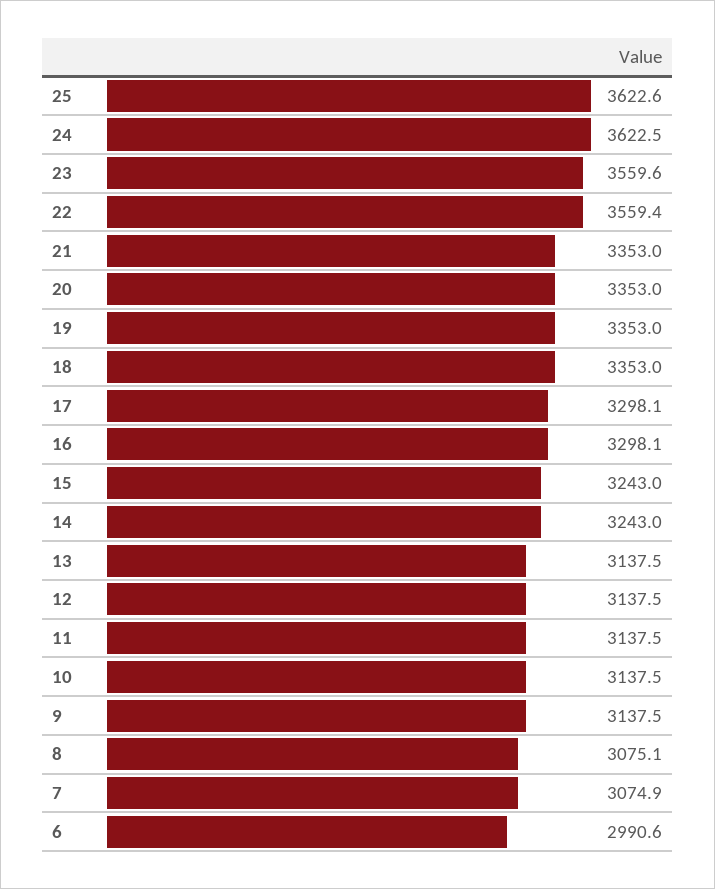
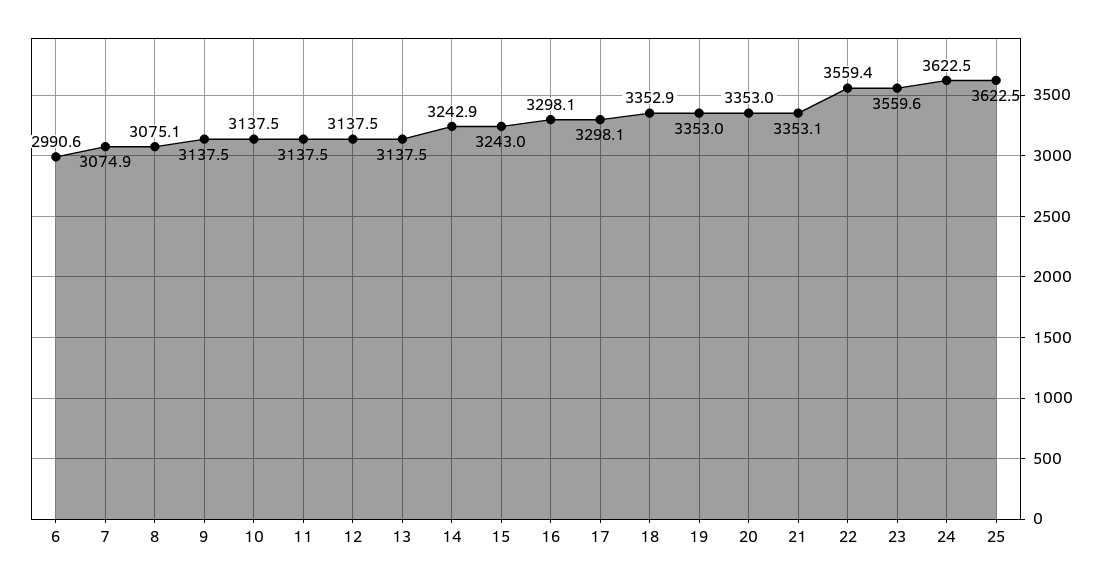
  {
-   "25": 3622.6,
+   "25": 3622.5,
    "24": 3622.5,
    "23": 3559.6,
    "22": 3559.4,
-   "21": 3353,
+   "21": 3353.1,
    "20": 3353,
    "19": 3353,
-   "18": 3353,
+   "18": 3352.9,
    "17": 3298.1,
    "16": 3298.1,
    "15": 3243,
-   "14": 3243,
+   "14": 3242.9,
    "13": 3137.5,
    "12": 3137.5,
    "11": 3137.5,
    "10": 3137.5,
    "9": 3137.5,
    "8": 3075.1,
    "7": 3074.9,
    "6": 2990.6
  }

